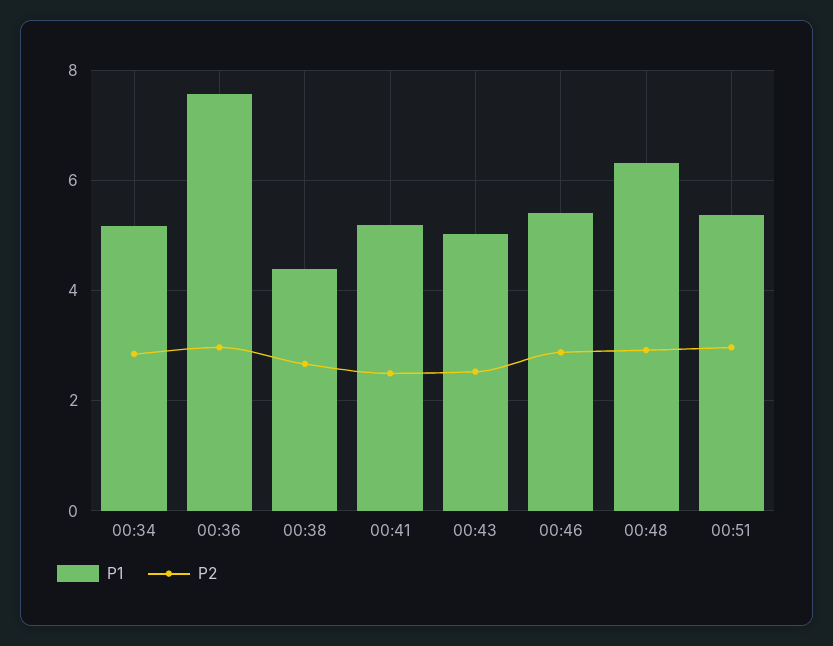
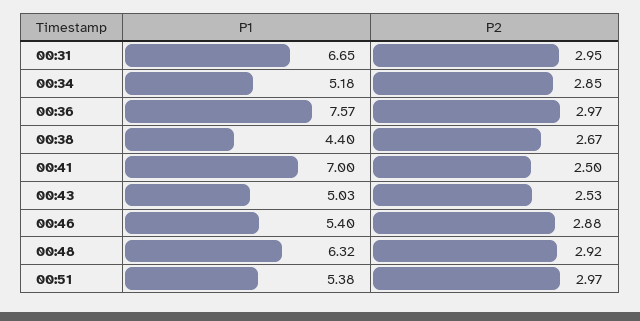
  {
    "P1": {
      "00:34": 5.18,
      "00:36": 7.57,
      "00:38": 4.4,
-     "00:41": 5.2,
+     "00:41": 7,
      "00:43": 5.03,
      "00:46": 5.4,
      "00:48": 6.32,
-     "00:51": 5.38
+     "00:51": 5.38,
+     "00:31": 6.65
    },
    "P2": {
      "00:34": 2.85,
      "00:36": 2.97,
      "00:38": 2.67,
      "00:41": 2.5,
      "00:43": 2.53,
      "00:46": 2.88,
      "00:48": 2.92,
-     "00:51": 2.97
+     "00:51": 2.97,
+     "00:31": 2.95
    }
  }

